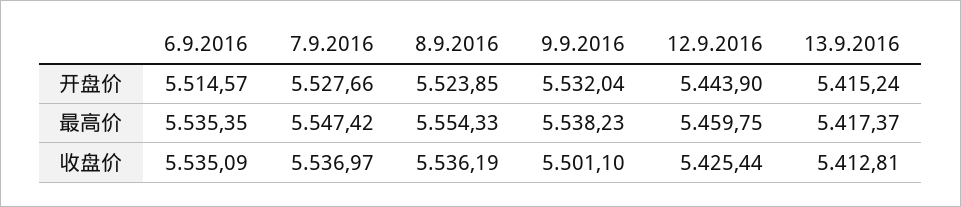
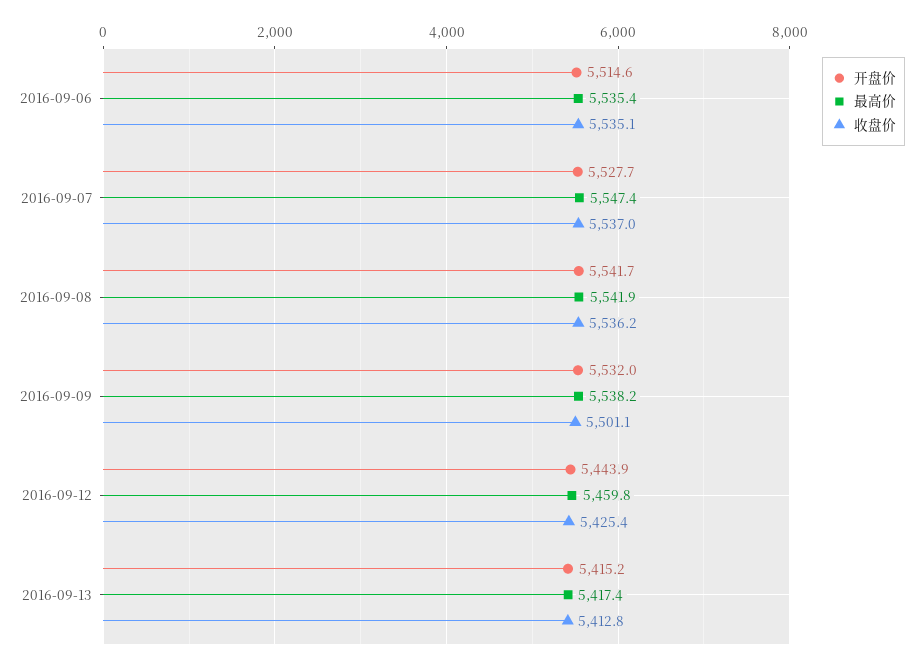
  {
    "开盘价": {
      "6.9.2016": 5514.57,
      "7.9.2016": 5527.66,
-     "8.9.2016": 5523.85,
+     "8.9.2016": 5541.7,
      "9.9.2016": 5532.04,
      "12.9.2016": 5443.9,
      "13.9.2016": 5415.24
    },
    "最高价": {
      "6.9.2016": 5535.35,
      "7.9.2016": 5547.42,
-     "8.9.2016": 5554.33,
+     "8.9.2016": 5541.9,
      "9.9.2016": 5538.23,
      "12.9.2016": 5459.75,
      "13.9.2016": 5417.37
    },
    "收盘价": {
      "6.9.2016": 5535.09,
      "7.9.2016": 5536.97,
      "8.9.2016": 5536.19,
      "9.9.2016": 5501.1,
      "12.9.2016": 5425.44,
      "13.9.2016": 5412.81
    }
  }

